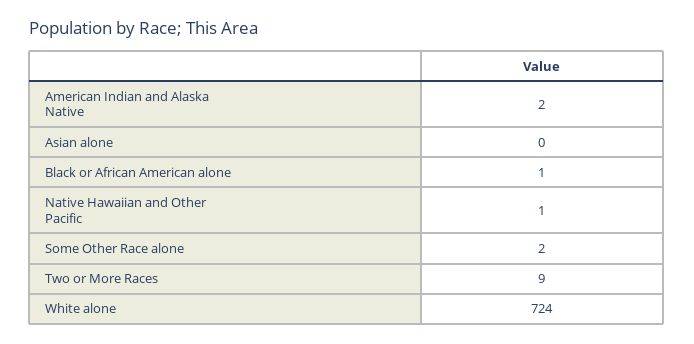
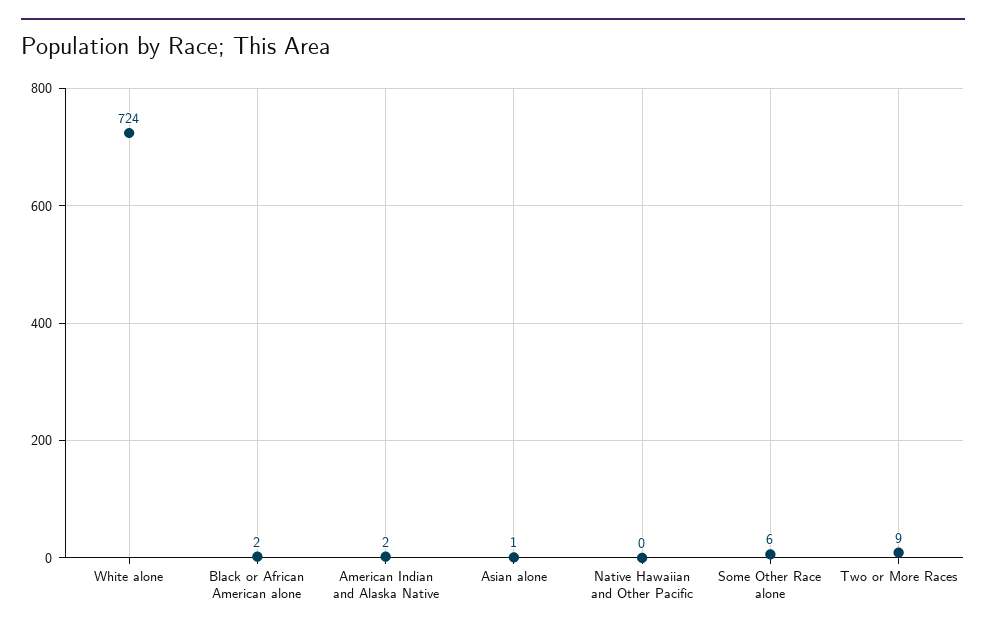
  {
    "American Indian and Alaska Native": 2,
-   "Asian alone": 0,
+   "Asian alone": 1,
-   "Black or African American alone": 1,
+   "Black or African American alone": 2,
-   "Native Hawaiian and Other Pacific": 1,
+   "Native Hawaiian and Other Pacific": 0,
-   "Some Other Race alone": 2,
+   "Some Other Race alone": 6,
    "Two or More Races": 9,
    "White alone": 724
  }

